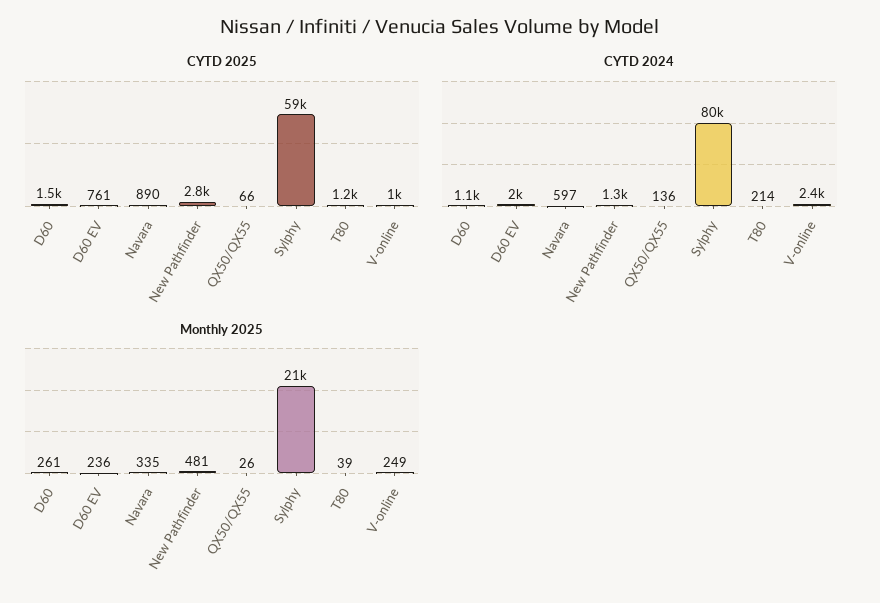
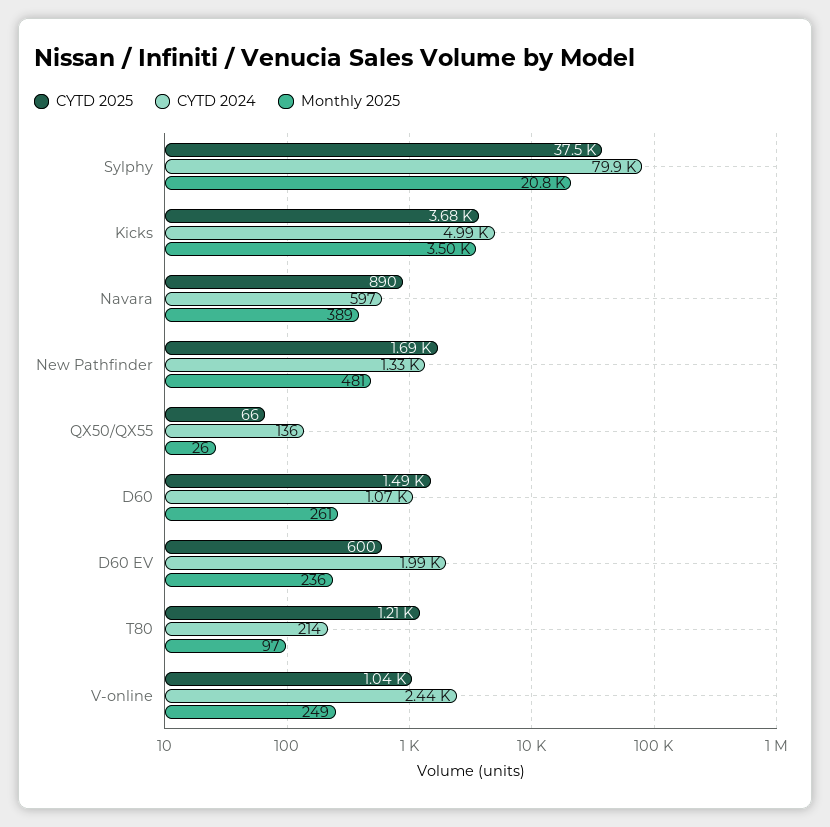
  {
    "CYTD 2025": {
      "D60": 1490,
-     "D60 EV": 761,
+     "D60 EV": 600,
      "Navara": 890,
-     "New Pathfinder": 2800,
+     "New Pathfinder": 1690,
      "QX50/QX55": 66,
-     "Sylphy": 59000,
+     "Sylphy": 37500,
      "T80": 1210,
-     "V-online": 1040
+     "V-online": 1040,
+     "Kicks": 3680
    },
    "CYTD 2024": {
      "D60": 1070,
      "D60 EV": 1990,
      "Navara": 597,
      "New Pathfinder": 1330,
      "QX50/QX55": 136,
      "Sylphy": 79900,
      "T80": 214,
-     "V-online": 2440
+     "V-online": 2440,
+     "Kicks": 4990
    },
    "Monthly 2025": {
      "D60": 261,
      "D60 EV": 236,
-     "Navara": 335,
+     "Navara": 389,
      "New Pathfinder": 481,
      "QX50/QX55": 26,
      "Sylphy": 20800,
-     "T80": 39,
+     "T80": 97,
-     "V-online": 249
+     "V-online": 249,
+     "Kicks": 3500
    }
  }

